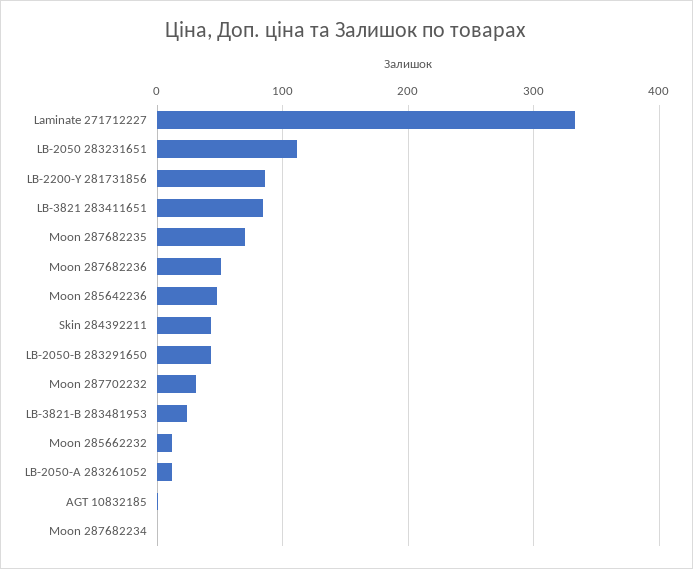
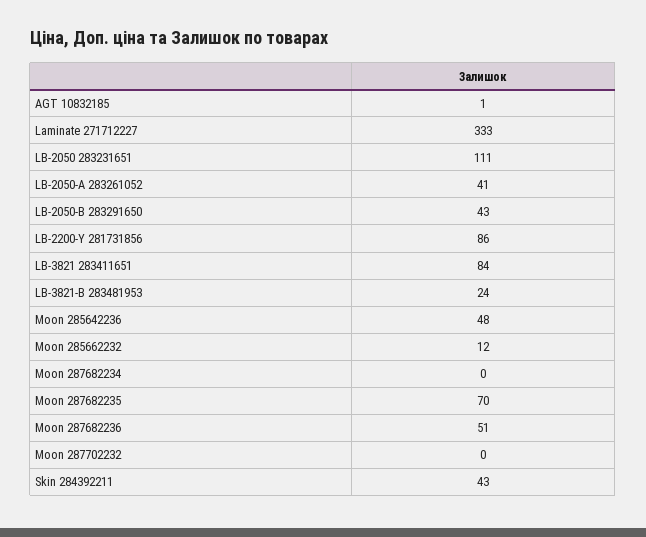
  {
    "Laminate 271712227": 333,
    "LB-2050 283231651": 111,
    "LB-2200-Y 281731856": 86,
    "LB-3821 283411651": 84,
    "Moon 287682235": 70,
    "Moon 287682236": 51,
    "Moon 285642236": 48,
    "Skin 284392211": 43,
    "LB-2050-В 283291650": 43,
-   "Moon 287702232": 30,
+   "Moon 287702232": 0,
    "LB-3821-В 283481953": 24,
    "Moon 285662232": 12,
-   "LB-2050-А 283261052": 10,
+   "LB-2050-А 283261052": 41,
    "AGT 10832185": 1,
    "Moon 287682234": 0
  }

